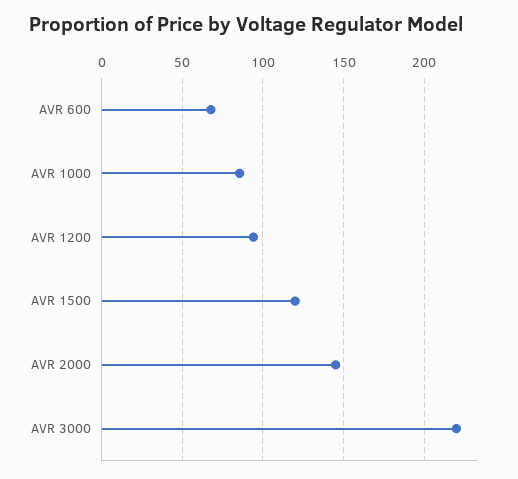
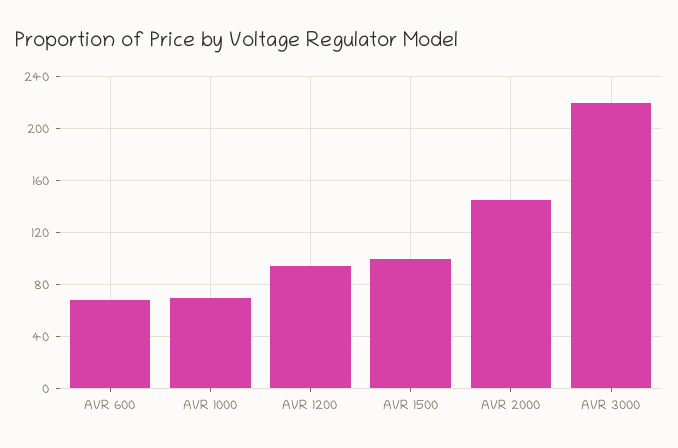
  {
    "AVR 600": 70,
-   "AVR 1000": 85,
+   "AVR 1000": 70,
    "AVR 1200": 95,
-   "AVR 1500": 120,
+   "AVR 1500": 100,
    "AVR 2000": 145,
    "AVR 3000": 220
  }

